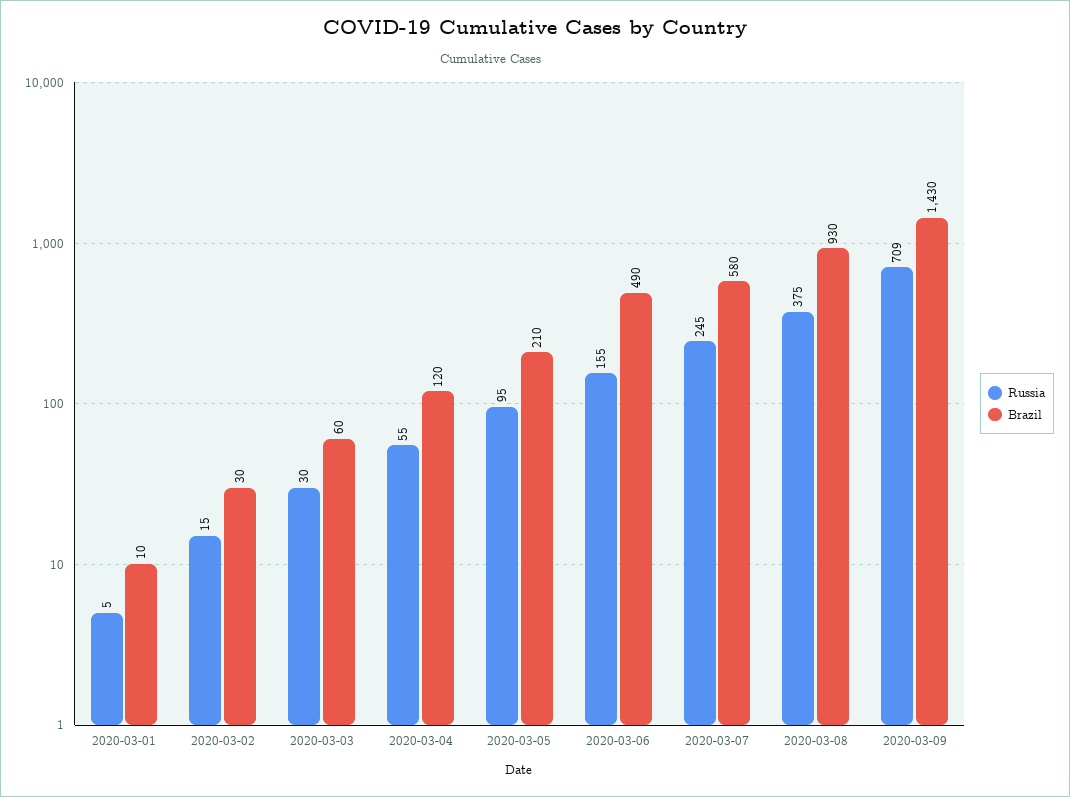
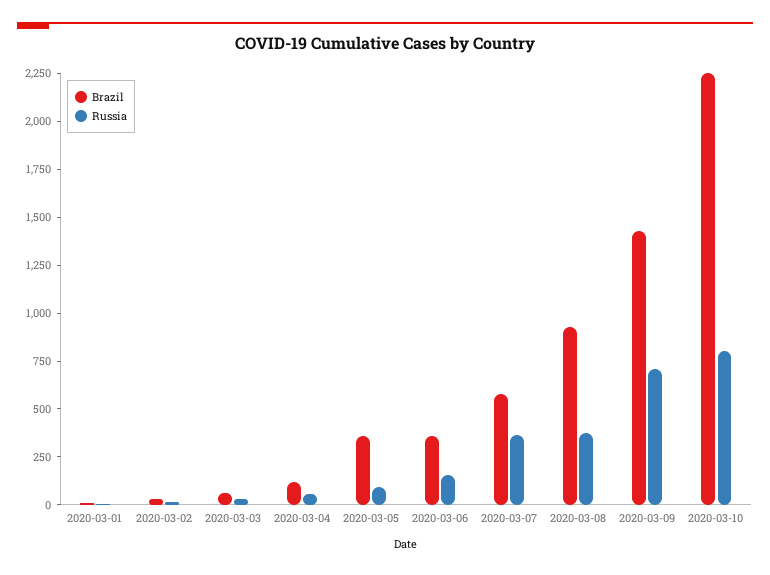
  {
    "Russia": {
      "2020-03-01": 5,
      "2020-03-02": 15,
      "2020-03-03": 30,
      "2020-03-04": 55,
      "2020-03-05": 95,
      "2020-03-06": 155,
-     "2020-03-07": 245,
+     "2020-03-07": 350,
      "2020-03-08": 375,
-     "2020-03-09": 709
+     "2020-03-09": 709,
+     "2020-03-10": 800
    },
    "Brazil": {
      "2020-03-01": 10,
      "2020-03-02": 30,
      "2020-03-03": 60,
      "2020-03-04": 120,
-     "2020-03-05": 210,
+     "2020-03-05": 350,
-     "2020-03-06": 490,
+     "2020-03-06": 350,
      "2020-03-07": 580,
      "2020-03-08": 930,
-     "2020-03-09": 1430
+     "2020-03-09": 1430,
+     "2020-03-10": 2250
    }
  }

